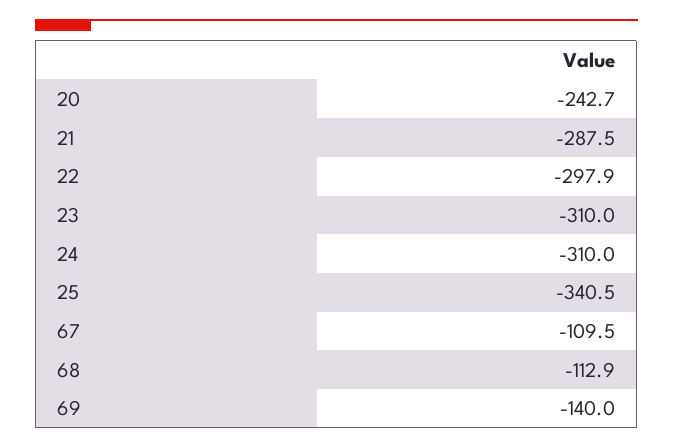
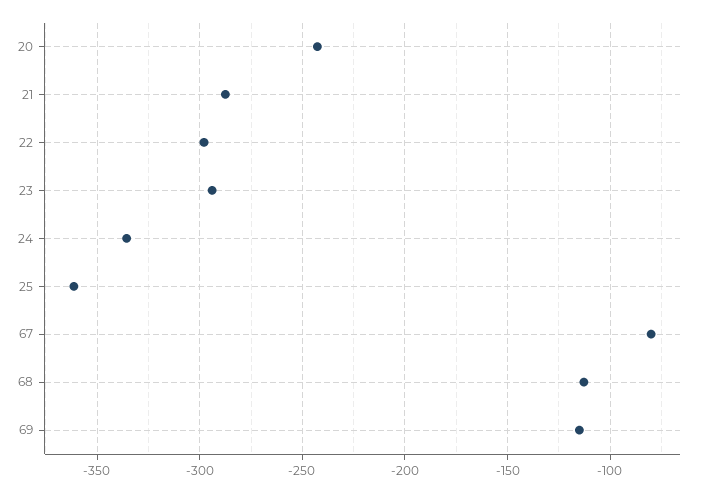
  {
    "20": -242.7,
    "21": -287.5,
    "22": -297.9,
-   "23": -310,
+   "23": -295,
-   "24": -310,
+   "24": -335,
-   "25": -340.5,
+   "25": -360,
-   "67": -109.5,
+   "67": -80,
    "68": -112.9,
-   "69": -140
+   "69": -115
  }

